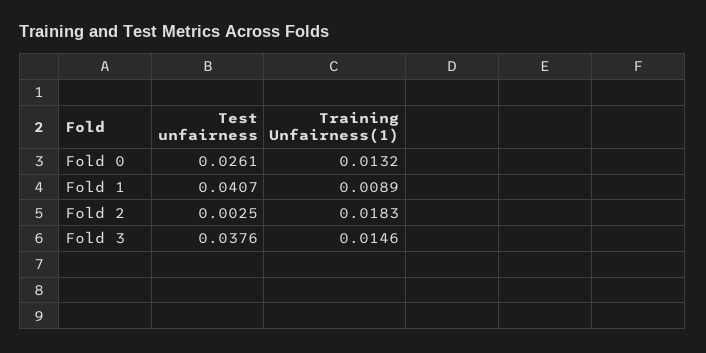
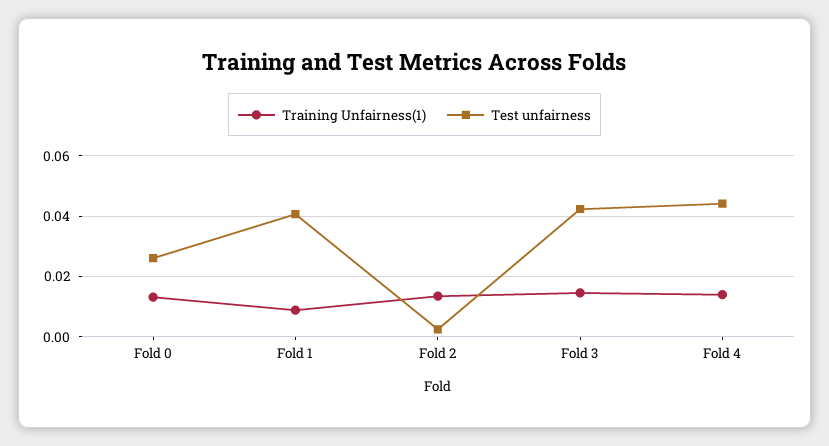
  {
    "Test unfairness": {
      "Fold 0": 0.0261,
      "Fold 1": 0.0407,
      "Fold 2": 0.0025,
-     "Fold 3": 0.0376
+     "Fold 3": 0.042,
+     "Fold 4": 0.044
    },
    "Training Unfairness(1)": {
      "Fold 0": 0.0132,
      "Fold 1": 0.0089,
-     "Fold 2": 0.0183,
+     "Fold 2": 0.014,
-     "Fold 3": 0.0146
+     "Fold 3": 0.0146,
+     "Fold 4": 0.014
    }
  }

